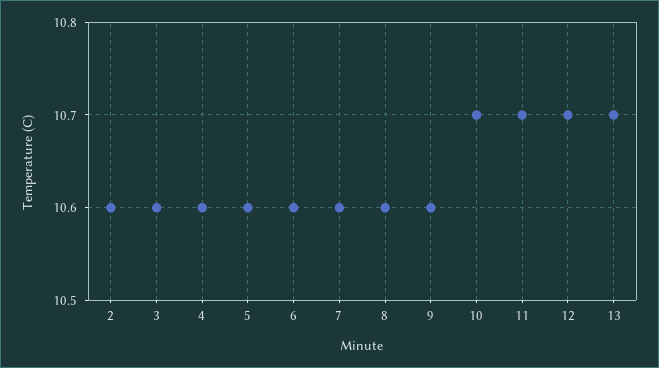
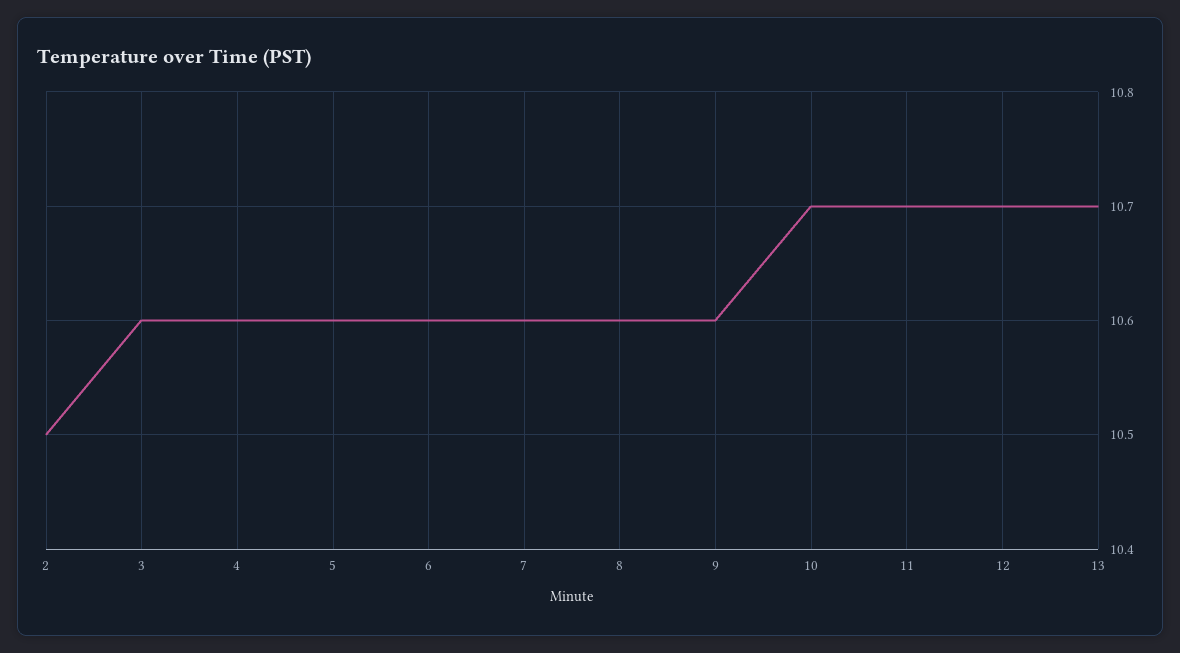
  {
-   "2": 10.6,
+   "2": 10.5,
    "3": 10.6,
    "4": 10.6,
    "5": 10.6,
    "6": 10.6,
    "7": 10.6,
    "8": 10.6,
    "9": 10.6,
    "10": 10.7,
    "11": 10.7,
    "12": 10.7,
    "13": 10.7
  }

